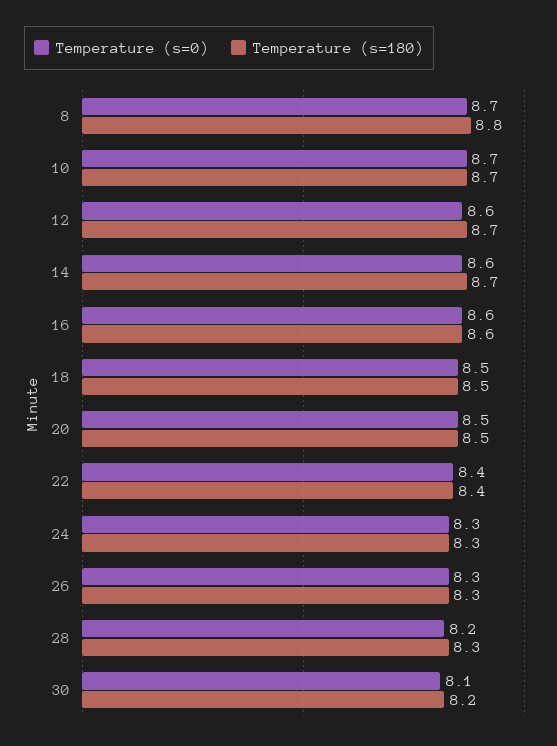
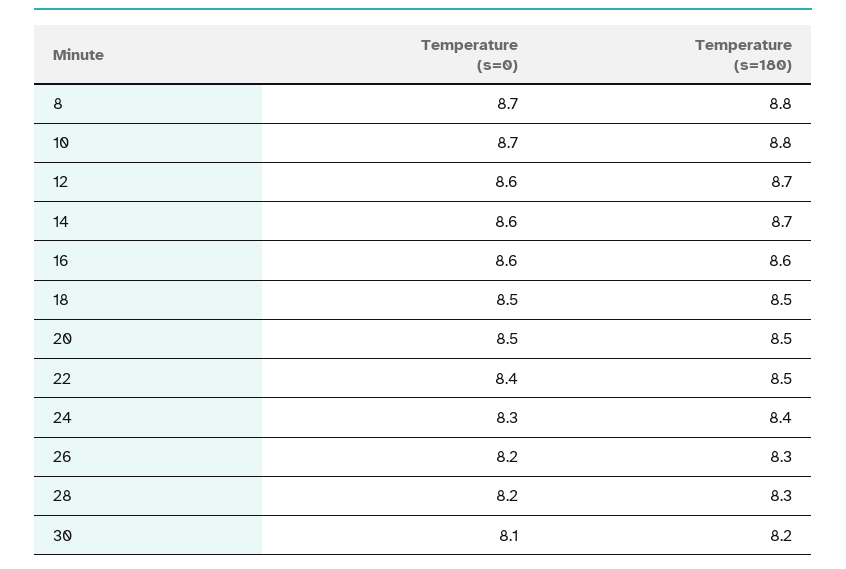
  {
    "Temperature (s=0)": {
      "8": 8.7,
      "10": 8.7,
      "12": 8.6,
      "14": 8.6,
      "16": 8.6,
      "18": 8.5,
      "20": 8.5,
      "22": 8.4,
      "24": 8.3,
-     "26": 8.3,
+     "26": 8.2,
      "28": 8.2,
      "30": 8.1
    },
    "Temperature (s=180)": {
      "8": 8.8,
-     "10": 8.7,
+     "10": 8.8,
      "12": 8.7,
      "14": 8.7,
      "16": 8.6,
      "18": 8.5,
      "20": 8.5,
-     "22": 8.4,
+     "22": 8.5,
-     "24": 8.3,
+     "24": 8.4,
      "26": 8.3,
      "28": 8.3,
      "30": 8.2
    }
  }

